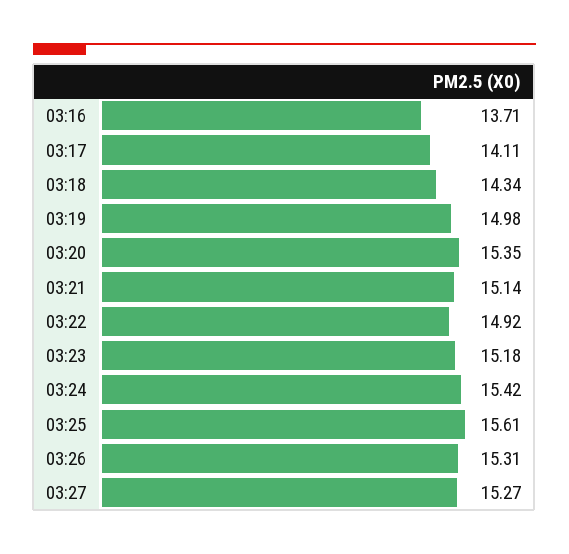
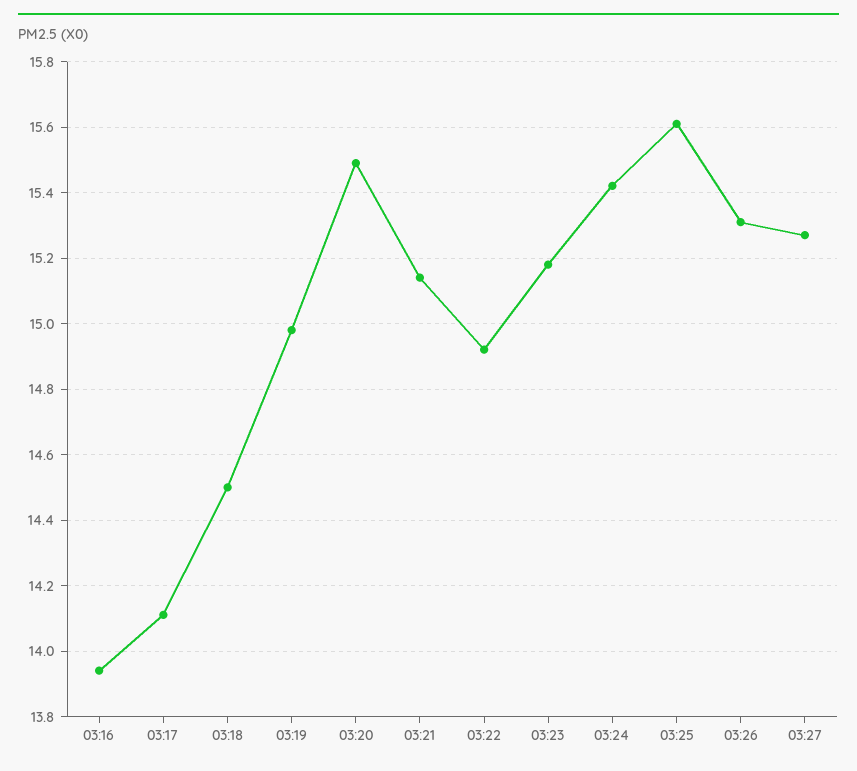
  {
-   "03:16": 13.71,
+   "03:16": 13.95,
    "03:17": 14.11,
-   "03:18": 14.34,
+   "03:18": 14.5,
    "03:19": 14.98,
-   "03:20": 15.35,
+   "03:20": 15.5,
    "03:21": 15.14,
    "03:22": 14.92,
    "03:23": 15.18,
    "03:24": 15.42,
    "03:25": 15.61,
    "03:26": 15.31,
    "03:27": 15.27
  }

